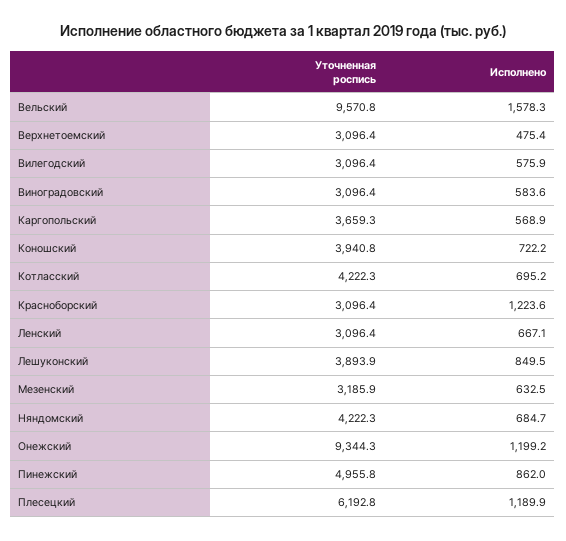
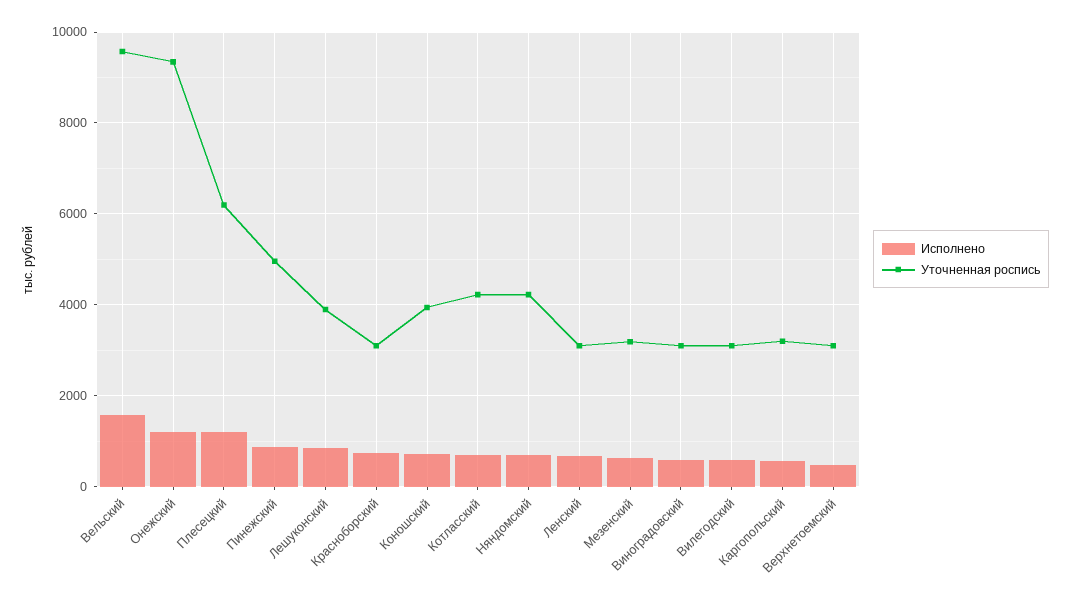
  {
    "Уточненная роспись": {
      "Вельский": 9570.8,
      "Верхнетоемский": 3096.4,
      "Вилегодский": 3096.4,
      "Виноградовский": 3096.4,
-     "Каргопольский": 3659.3,
+     "Каргопольский": 3200,
      "Коношский": 3940.8,
      "Котласский": 4222.3,
      "Красноборский": 3096.4,
      "Ленский": 3096.4,
      "Лешуконский": 3893.9,
      "Мезенский": 3185.9,
      "Няндомский": 4222.3,
      "Онежский": 9344.3,
      "Пинежский": 4955.8,
      "Плесецкий": 6192.8
    },
    "Исполнено": {
      "Вельский": 1578.3,
      "Верхнетоемский": 475.4,
      "Вилегодский": 575.9,
      "Виноградовский": 583.6,
      "Каргопольский": 568.9,
      "Коношский": 722.2,
      "Котласский": 695.2,
-     "Красноборский": 1223.6,
+     "Красноборский": 800,
      "Ленский": 667.1,
      "Лешуконский": 849.5,
      "Мезенский": 632.5,
      "Няндомский": 684.7,
      "Онежский": 1199.2,
      "Пинежский": 862,
      "Плесецкий": 1189.9
    }
  }

